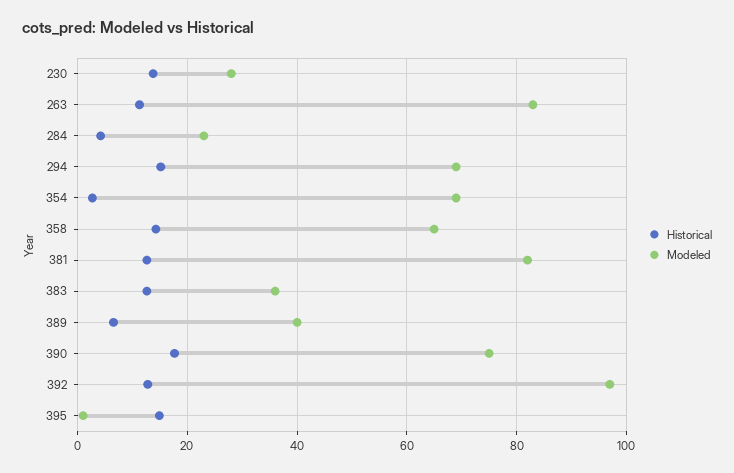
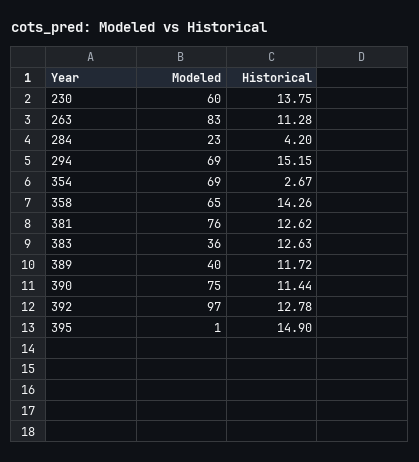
  {
    "Historical": {
      "230": 13.75,
      "263": 11.28,
      "284": 4.2,
      "294": 15.15,
      "354": 2.67,
      "358": 14.26,
      "381": 12.62,
      "383": 12.63,
-     "389": 6,
+     "389": 11.72,
-     "390": 18,
+     "390": 11.44,
      "392": 12.78,
      "395": 14.9
    },
    "Modeled": {
-     "230": 28,
+     "230": 60,
      "263": 83,
      "284": 23,
      "294": 69,
      "354": 69,
      "358": 65,
-     "381": 82,
+     "381": 76,
      "383": 36,
      "389": 40,
      "390": 75,
      "392": 97,
      "395": 1
    }
  }

